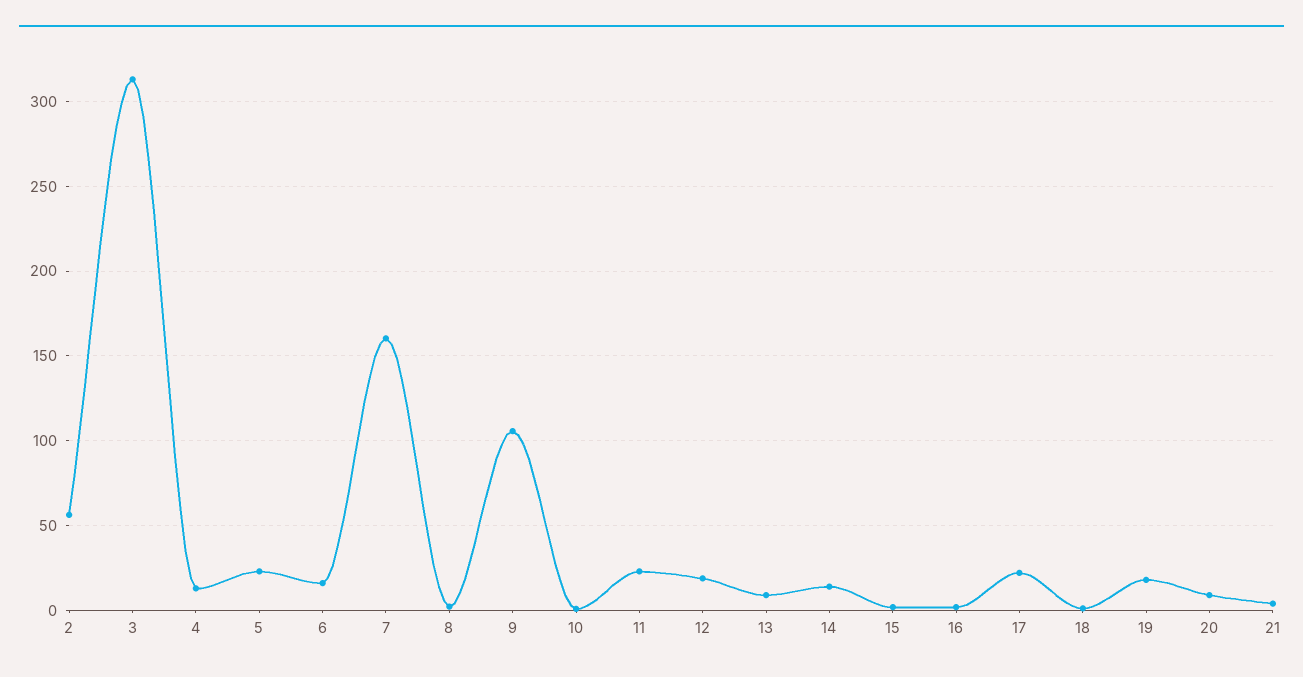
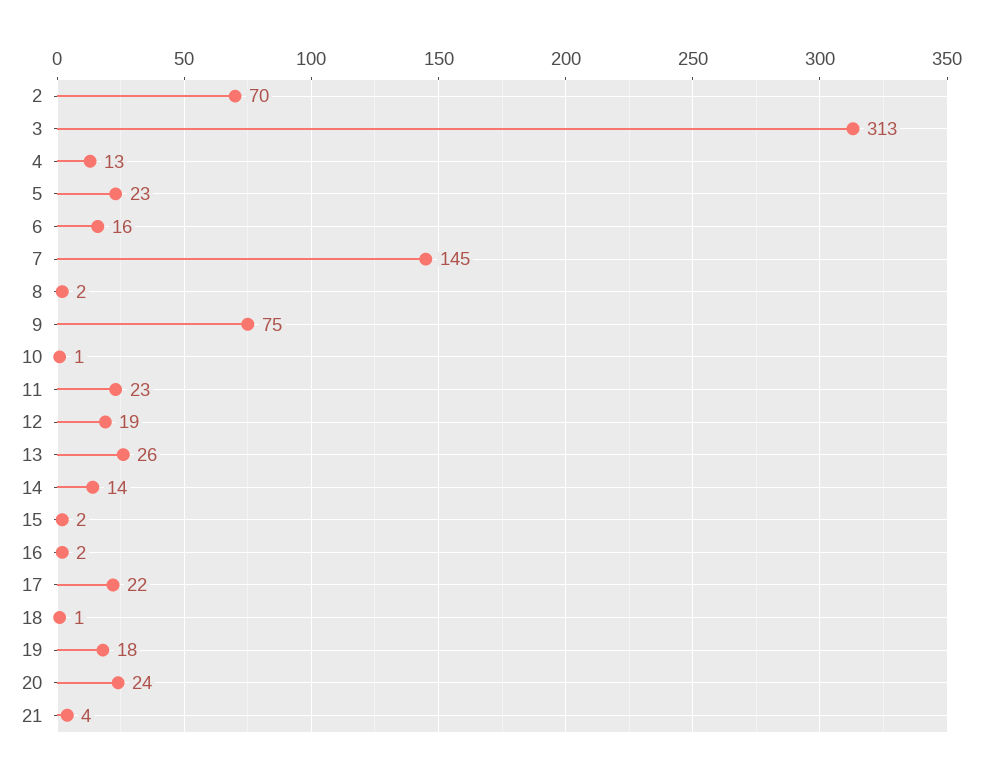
  {
-   "2": 55,
+   "2": 70,
    "3": 313,
    "4": 13,
    "5": 23,
    "6": 16,
-   "7": 160,
+   "7": 145,
    "8": 2,
-   "9": 105,
+   "9": 75,
    "10": 1,
    "11": 23,
    "12": 19,
-   "13": 10,
+   "13": 26,
    "14": 14,
    "15": 2,
    "16": 2,
    "17": 22,
    "18": 1,
    "19": 18,
-   "20": 10,
+   "20": 24,
    "21": 4
  }

